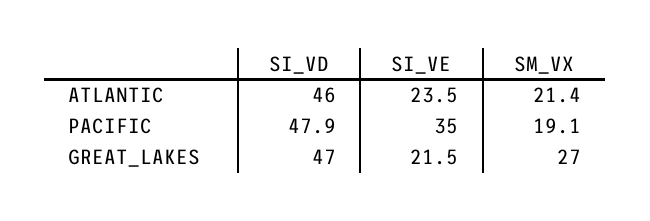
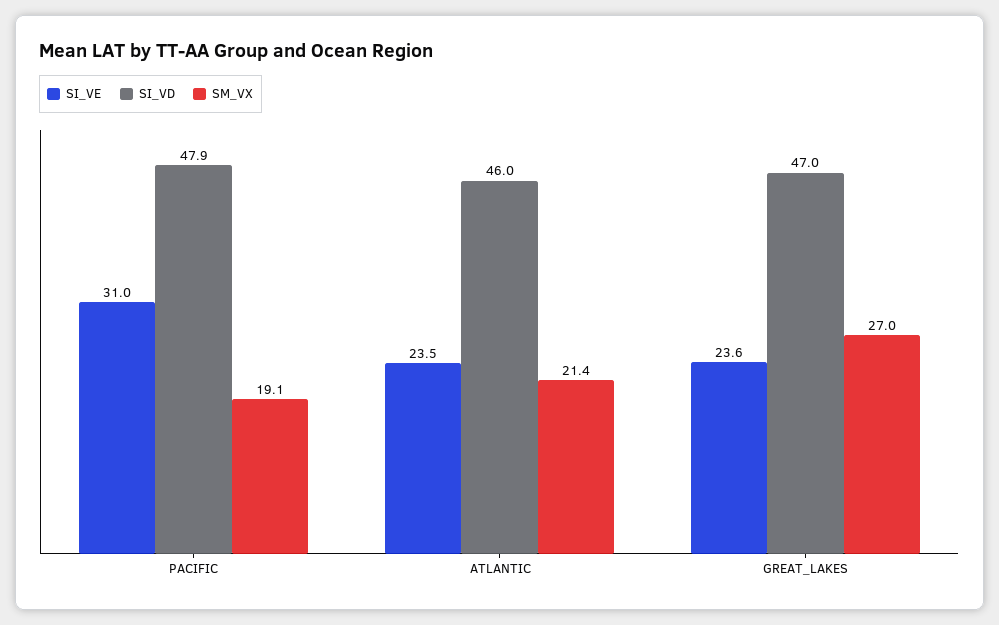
  {
    "SI_VD": {
      "ATLANTIC": 46,
      "PACIFIC": 47.9,
      "GREAT_LAKES": 47
    },
    "SI_VE": {
      "ATLANTIC": 23.5,
-     "PACIFIC": 35,
+     "PACIFIC": 31,
-     "GREAT_LAKES": 21.5
+     "GREAT_LAKES": 23.6
    },
    "SM_VX": {
      "ATLANTIC": 21.4,
      "PACIFIC": 19.1,
      "GREAT_LAKES": 27
    }
  }

